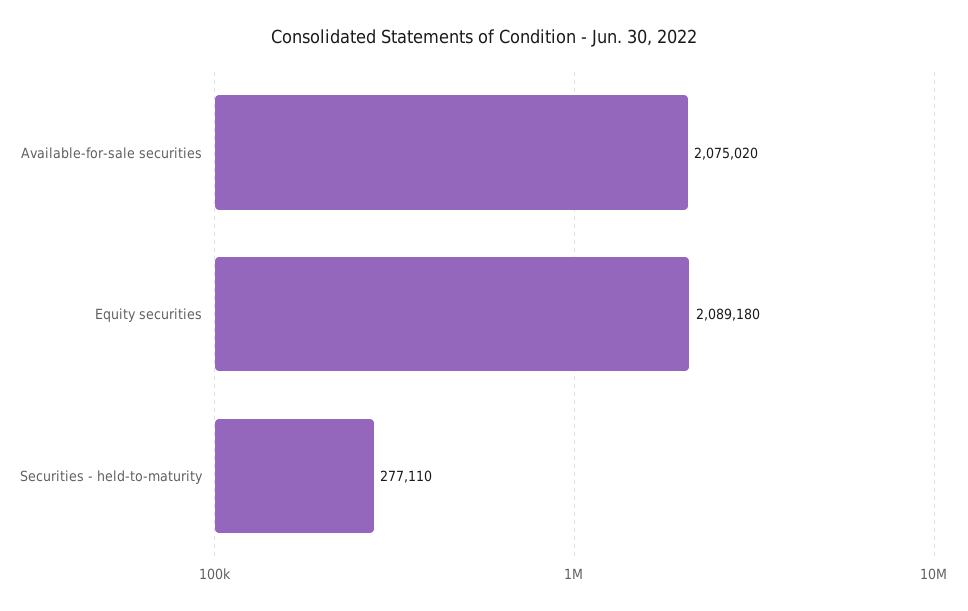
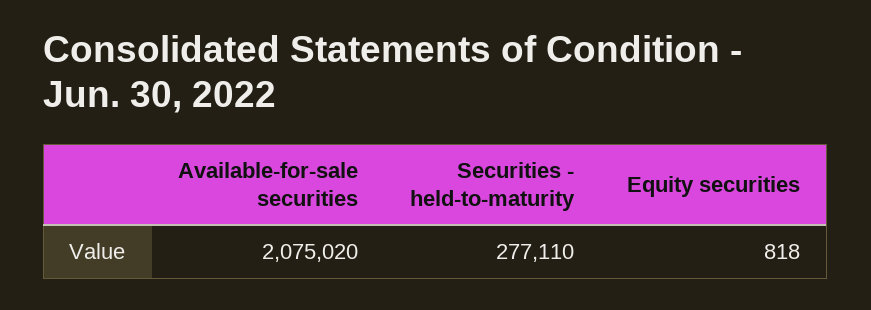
  {
    "Available-for-sale securities": 2075020,
-   "Equity securities": 2089180,
+   "Equity securities": 818,
    "Securities - held-to-maturity": 277110
  }

